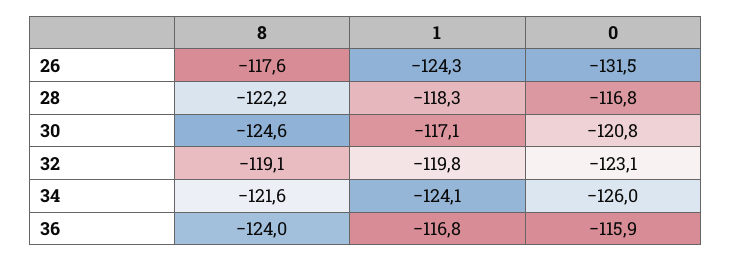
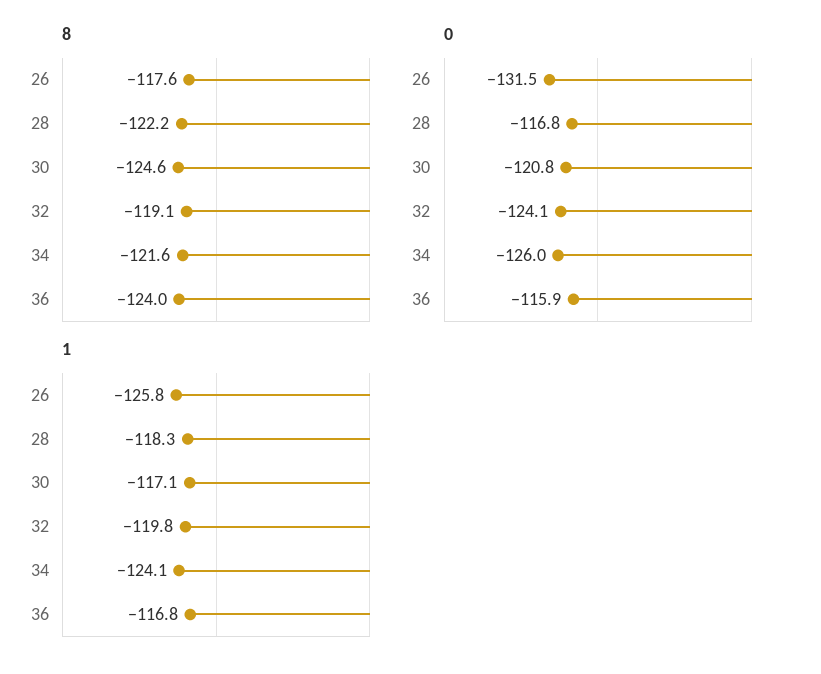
  {
    "8": {
      "26": -117.6,
      "28": -122.2,
      "30": -124.6,
      "32": -119.1,
      "34": -121.6,
      "36": -124
    },
    "1": {
-     "26": -124.3,
+     "26": -125.8,
      "28": -118.3,
      "30": -117.1,
      "32": -119.8,
      "34": -124.1,
      "36": -116.8
    },
    "0": {
      "26": -131.5,
      "28": -116.8,
      "30": -120.8,
-     "32": -123.1,
+     "32": -124.1,
      "34": -126,
      "36": -115.9
    }
  }

